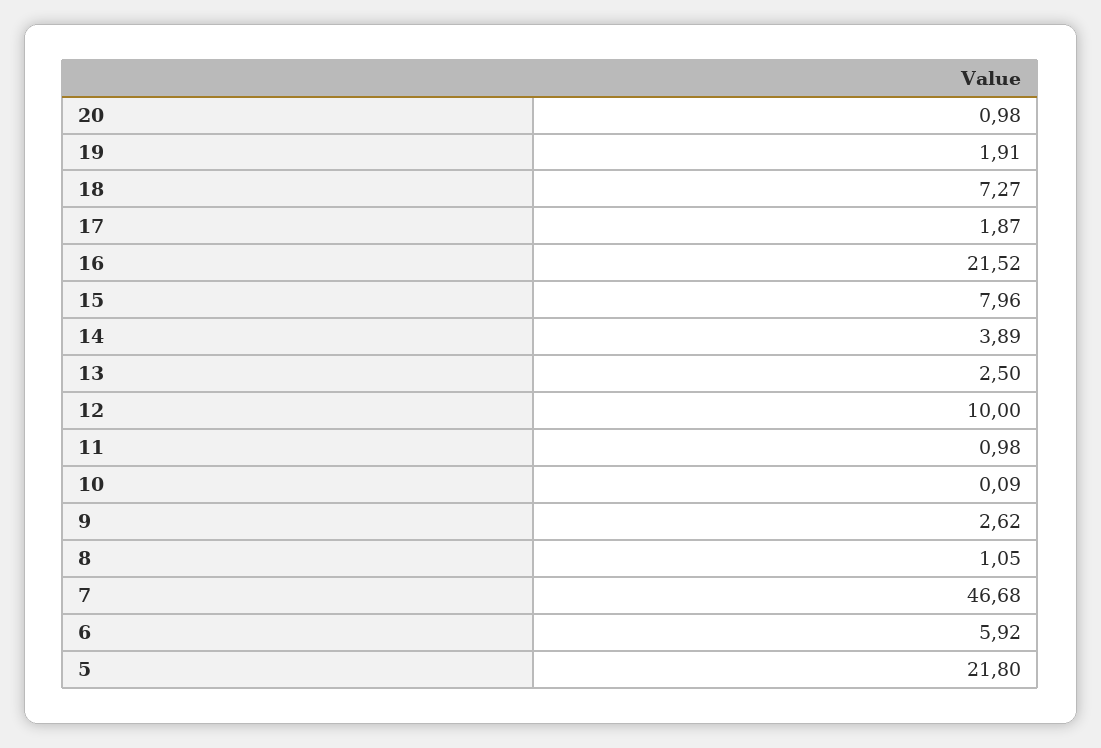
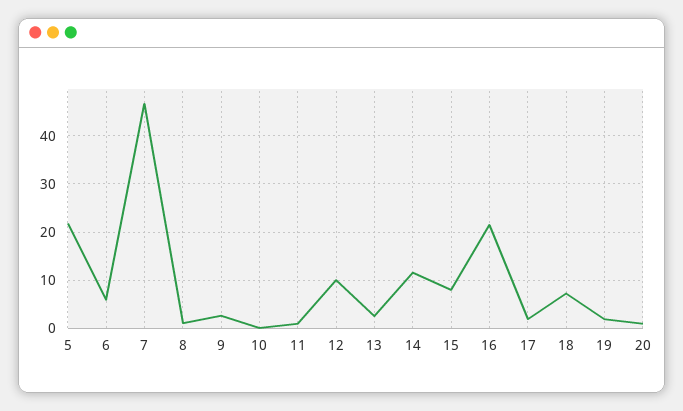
  {
    "20": 0.98,
    "19": 1.91,
    "18": 7.27,
    "17": 1.87,
    "16": 21.52,
    "15": 7.96,
-   "14": 3.89,
+   "14": 12,
    "13": 2.5,
    "12": 10,
    "11": 0.98,
    "10": 0.09,
    "9": 2.62,
    "8": 1.05,
    "7": 46.68,
    "6": 5.92,
    "5": 21.8
  }

